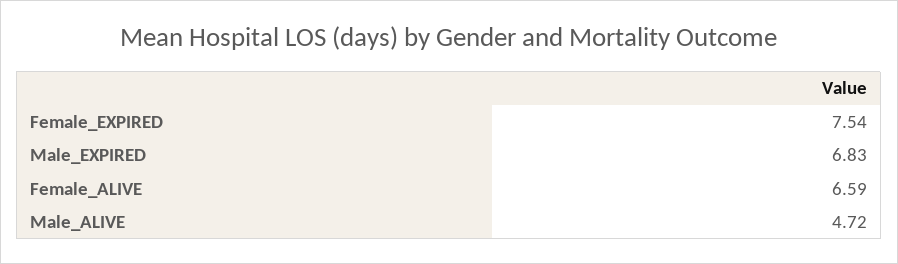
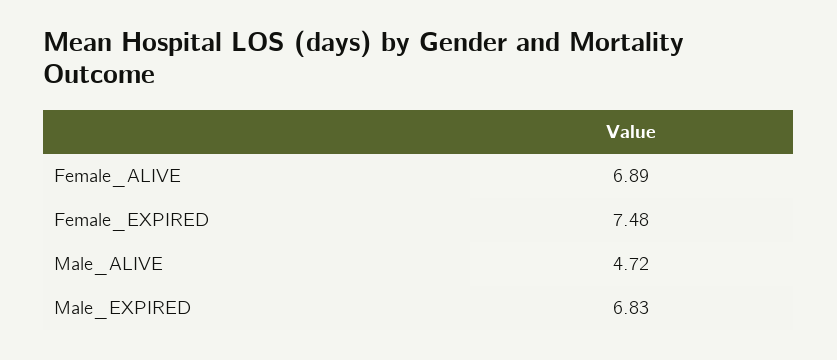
  {
-   "Female_EXPIRED": 7.54,
+   "Female_EXPIRED": 7.48,
    "Male_EXPIRED": 6.83,
-   "Female_ALIVE": 6.59,
+   "Female_ALIVE": 6.89,
    "Male_ALIVE": 4.72
  }

